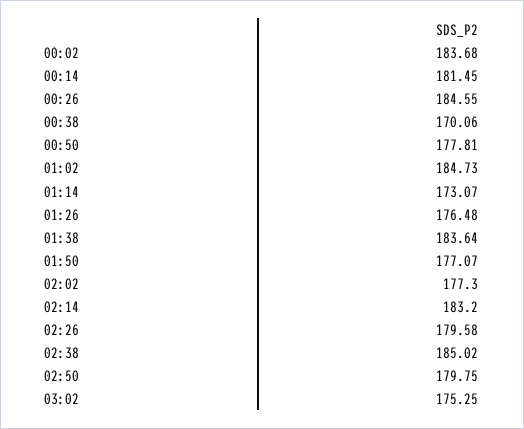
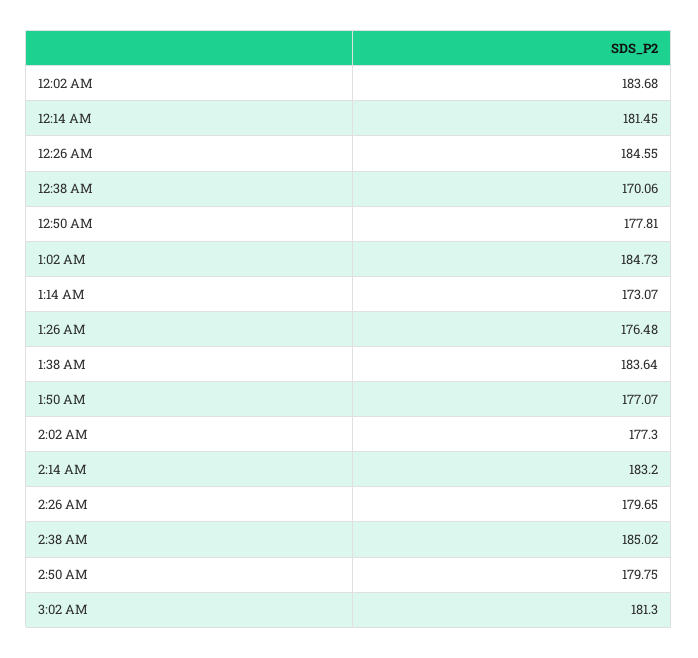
  {
    "00:02": 183.68,
    "00:14": 181.45,
    "00:26": 184.55,
    "00:38": 170.06,
    "00:50": 177.81,
    "01:02": 184.73,
    "01:14": 173.07,
    "01:26": 176.48,
    "01:38": 183.64,
    "01:50": 177.07,
    "02:02": 177.3,
    "02:14": 183.2,
-   "02:26": 179.58,
+   "02:26": 179.65,
    "02:38": 185.02,
    "02:50": 179.75,
-   "03:02": 175.25
+   "03:02": 181.3
  }

